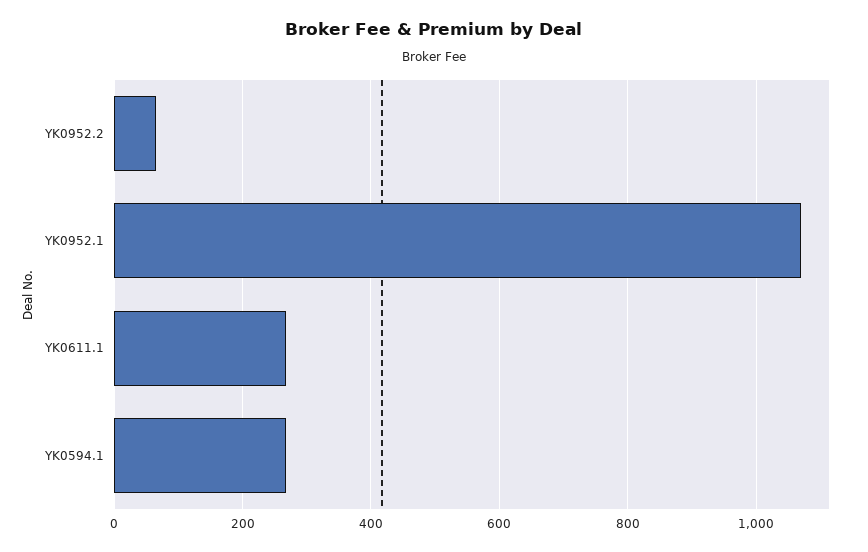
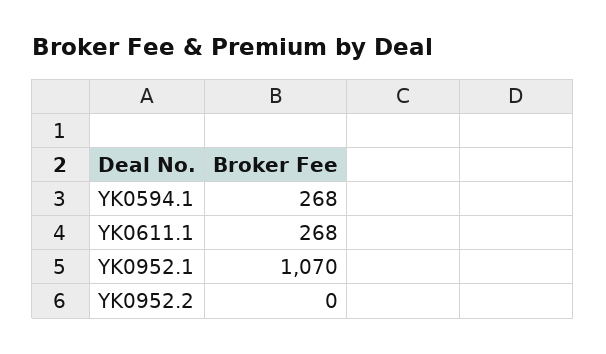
  {
-   "YK0952.2": 60,
+   "YK0952.2": 0,
    "YK0952.1": 1070,
    "YK0611.1": 268,
    "YK0594.1": 268
  }

